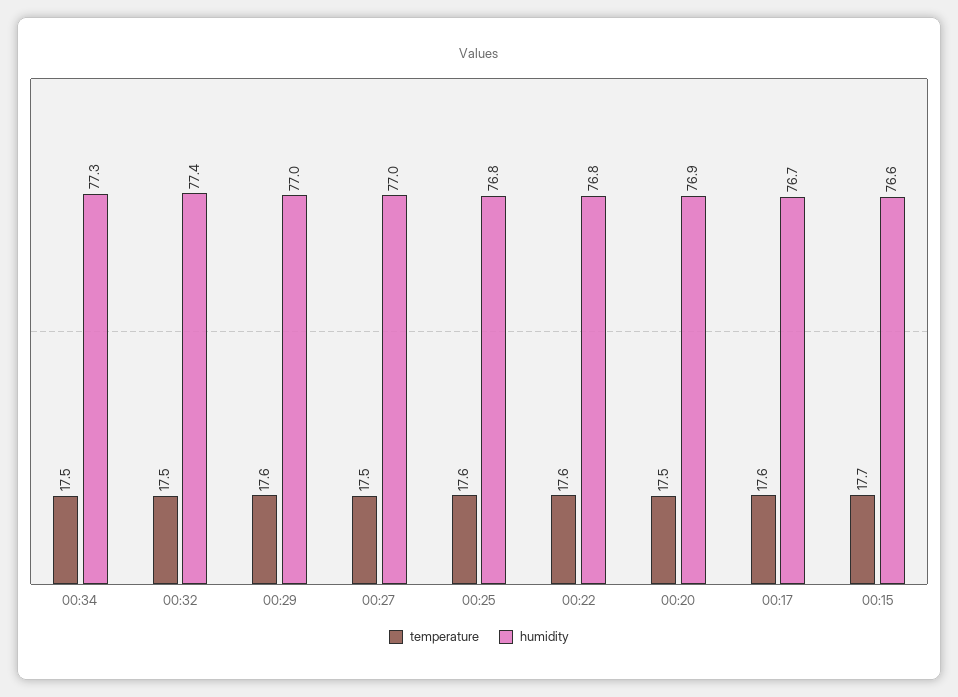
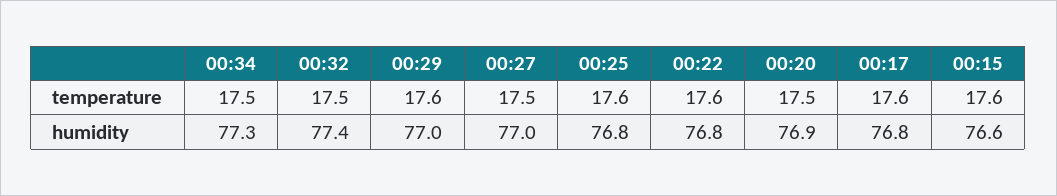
  {
    "temperature": {
      "00:34": 17.5,
      "00:32": 17.5,
      "00:29": 17.6,
      "00:27": 17.5,
      "00:25": 17.6,
      "00:22": 17.6,
      "00:20": 17.5,
      "00:17": 17.6,
-     "00:15": 17.7
+     "00:15": 17.6
    },
    "humidity": {
      "00:34": 77.3,
      "00:32": 77.4,
      "00:29": 77,
      "00:27": 77,
      "00:25": 76.8,
      "00:22": 76.8,
      "00:20": 76.9,
-     "00:17": 76.7,
+     "00:17": 76.8,
      "00:15": 76.6
    }
  }

